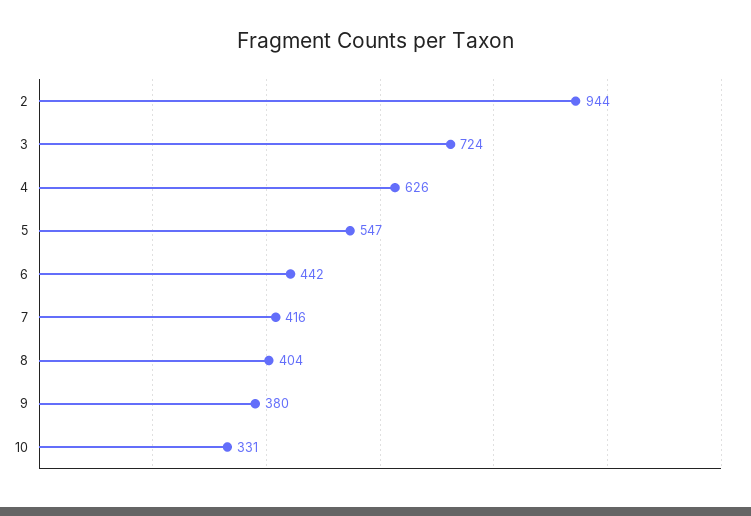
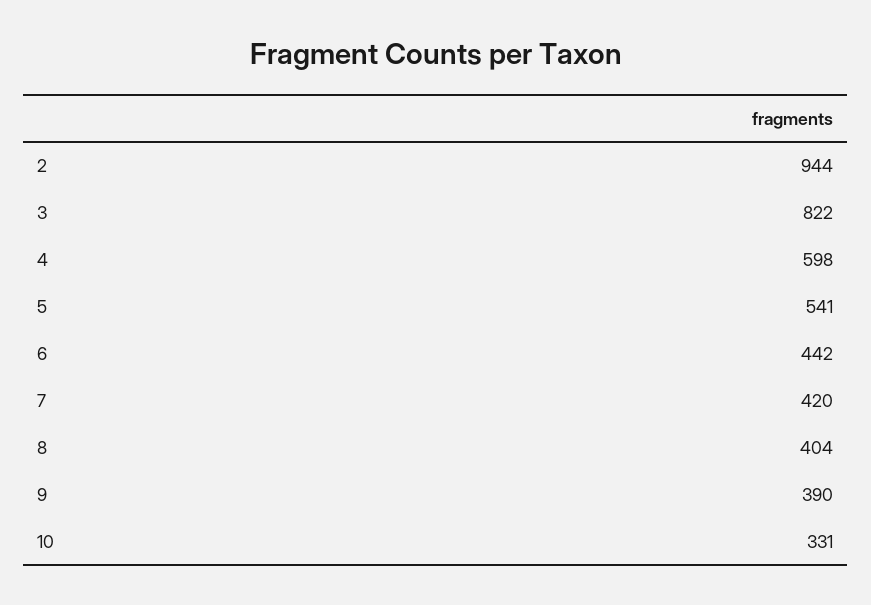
  {
    "2": 944,
-   "3": 724,
+   "3": 822,
-   "4": 626,
+   "4": 598,
-   "5": 547,
+   "5": 541,
    "6": 442,
-   "7": 416,
+   "7": 420,
    "8": 404,
-   "9": 380,
+   "9": 390,
    "10": 331
  }

